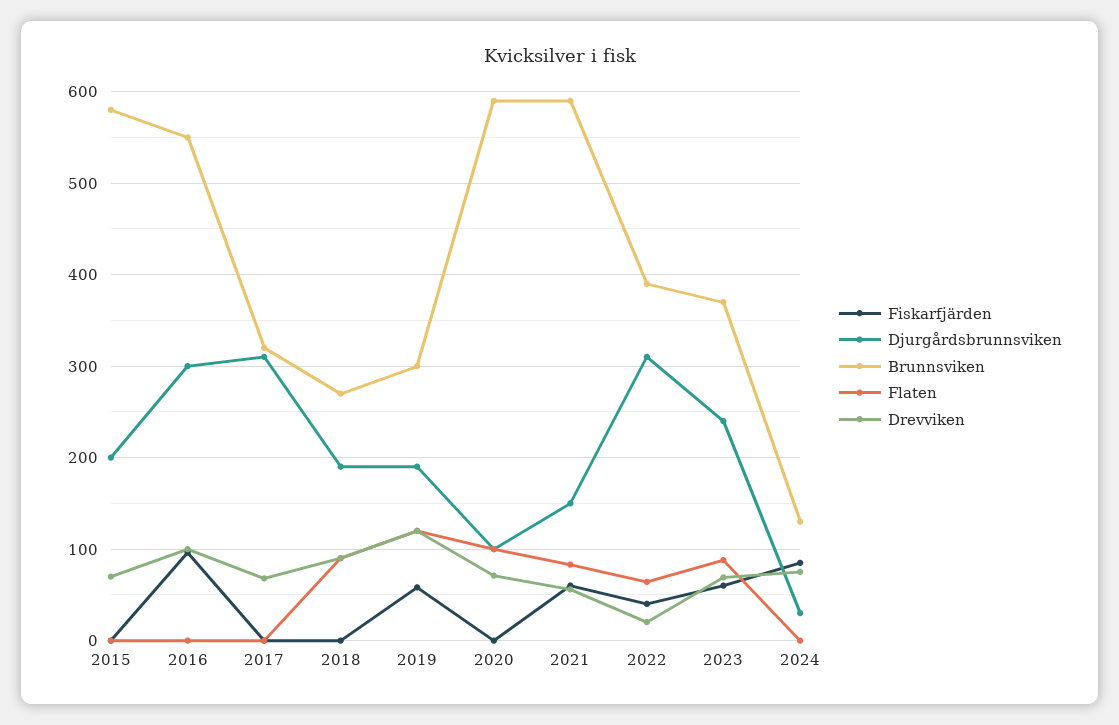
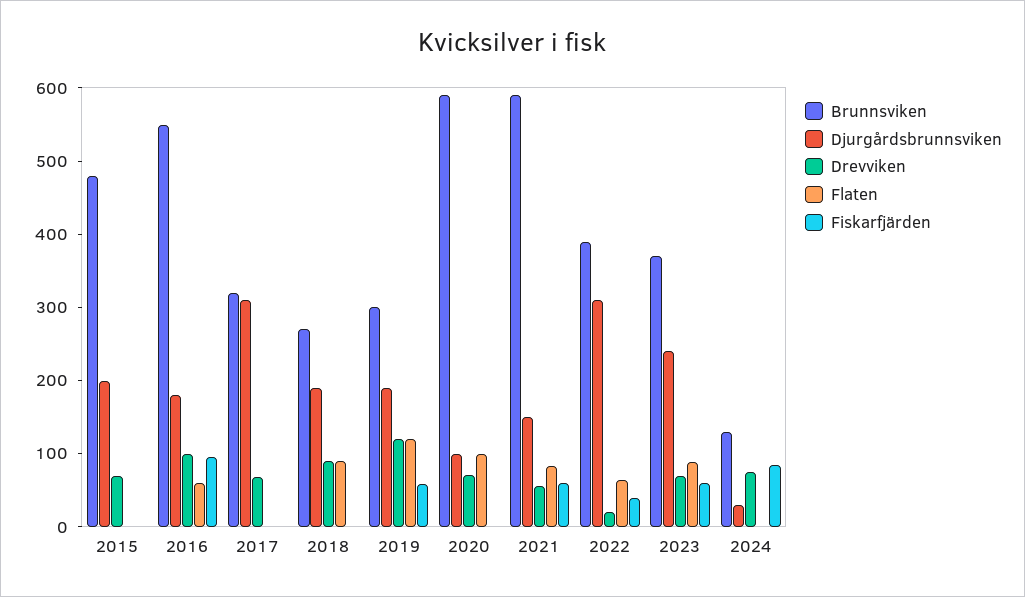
  {
    "Fiskarfjärden": {
      "2015": 0,
      "2016": 100,
      "2017": 0,
      "2018": 0,
      "2019": 60,
      "2020": 0,
      "2021": 60,
      "2022": 40,
      "2023": 60,
      "2024": 90
    },
    "Djurgårdsbrunnsviken": {
      "2015": 200,
-     "2016": 300,
+     "2016": 180,
      "2017": 310,
      "2018": 190,
      "2019": 190,
      "2020": 100,
      "2021": 150,
      "2022": 310,
      "2023": 240,
      "2024": 30
    },
    "Brunnsviken": {
-     "2015": 580,
+     "2015": 480,
      "2016": 550,
      "2017": 320,
      "2018": 270,
      "2019": 300,
      "2020": 590,
      "2021": 590,
      "2022": 390,
      "2023": 370,
      "2024": 130
    },
    "Flaten": {
      "2015": 0,
-     "2016": 0,
+     "2016": 60,
      "2017": 0,
      "2018": 90,
      "2019": 120,
      "2020": 100,
      "2021": 80,
      "2022": 60,
      "2023": 90,
      "2024": 0
    },
    "Drevviken": {
      "2015": 70,
      "2016": 100,
      "2017": 70,
      "2018": 90,
      "2019": 120,
      "2020": 70,
      "2021": 60,
      "2022": 20,
      "2023": 70,
      "2024": 80
    }
  }

